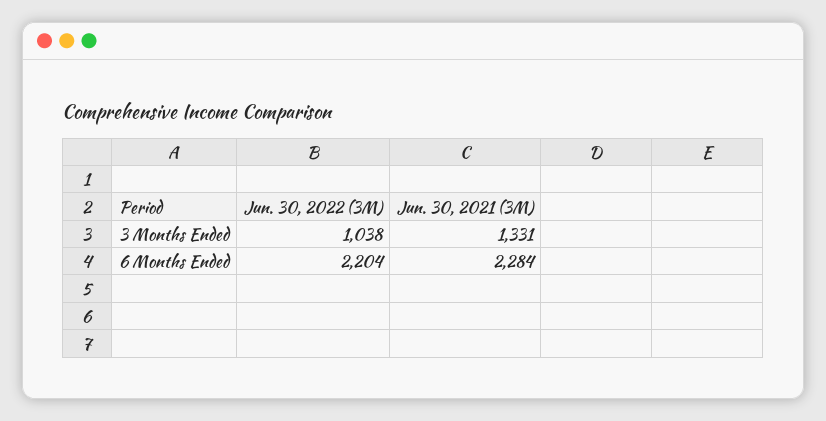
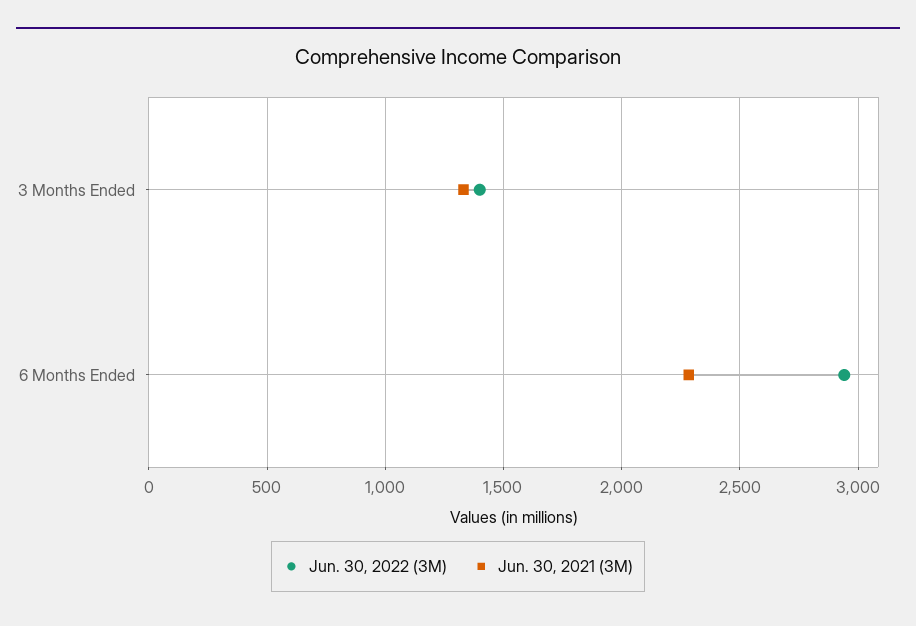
  {
    "Jun. 30, 2022 (3M)": {
-     "3 Months Ended": 1038,
+     "3 Months Ended": 1400,
-     "6 Months Ended": 2204
+     "6 Months Ended": 2950
    },
    "Jun. 30, 2021 (3M)": {
      "3 Months Ended": 1331,
      "6 Months Ended": 2284
    }
  }

